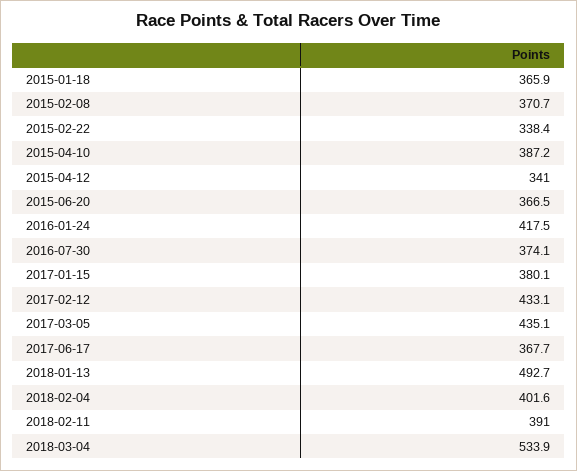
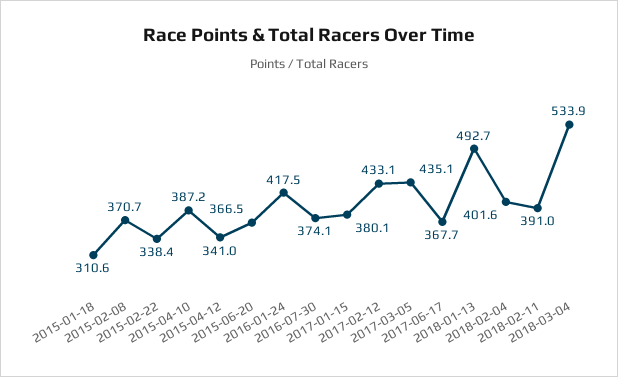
  {
-   "2015-01-18": 365.9,
+   "2015-01-18": 310.6,
    "2015-02-08": 370.7,
    "2015-02-22": 338.4,
    "2015-04-10": 387.2,
    "2015-04-12": 341,
    "2015-06-20": 366.5,
    "2016-01-24": 417.5,
    "2016-07-30": 374.1,
    "2017-01-15": 380.1,
    "2017-02-12": 433.1,
    "2017-03-05": 435.1,
    "2017-06-17": 367.7,
    "2018-01-13": 492.7,
    "2018-02-04": 401.6,
    "2018-02-11": 391,
    "2018-03-04": 533.9
  }

